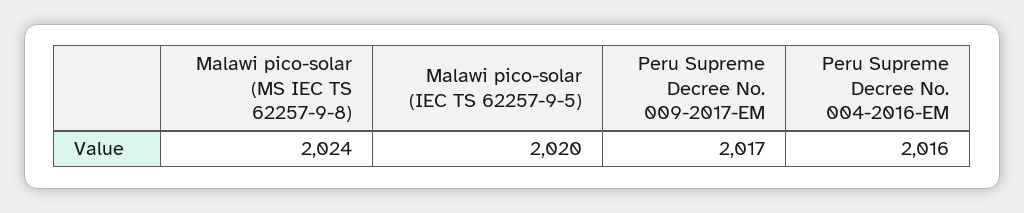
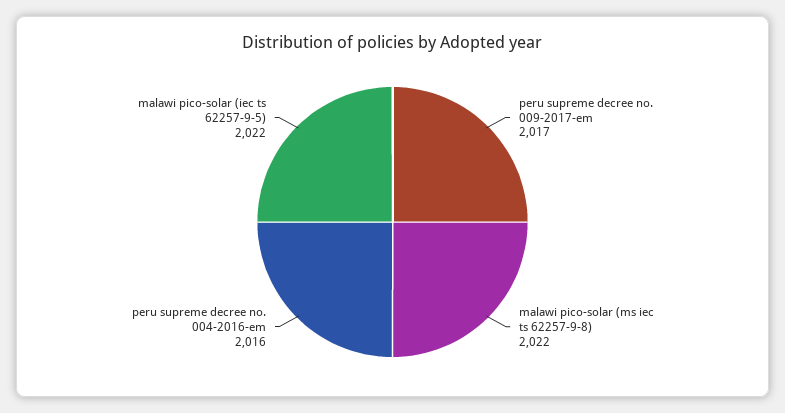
  {
-   "Malawi pico-solar (MS IEC TS 62257-9-8)": 2024,
+   "Malawi pico-solar (MS IEC TS 62257-9-8)": 2022,
-   "Malawi pico-solar (IEC TS 62257-9-5)": 2020,
+   "Malawi pico-solar (IEC TS 62257-9-5)": 2022,
    "Peru Supreme Decree No. 009-2017-EM": 2017,
    "Peru Supreme Decree No. 004-2016-EM": 2016
  }

